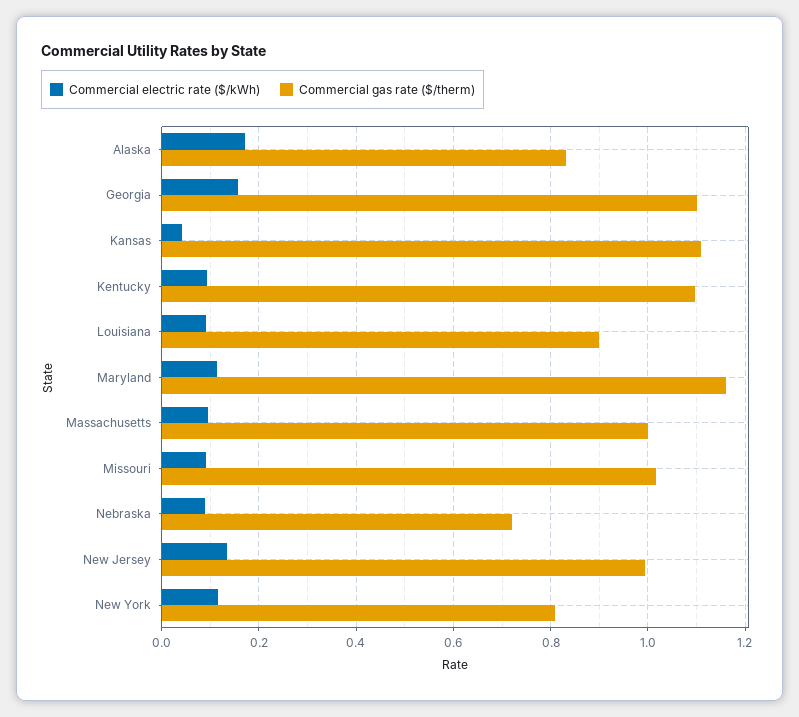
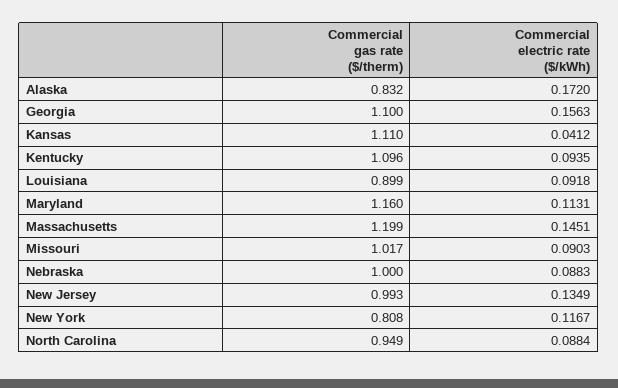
  {
    "Commercial electric rate ($/kWh)": {
      "Alaska": 0.172,
      "Georgia": 0.1563,
      "Kansas": 0.0412,
      "Kentucky": 0.0935,
      "Louisiana": 0.0918,
      "Maryland": 0.1131,
-     "Massachusetts": 0.1,
+     "Massachusetts": 0.1451,
      "Missouri": 0.0903,
      "Nebraska": 0.0883,
      "New Jersey": 0.1349,
-     "New York": 0.1167
+     "New York": 0.1167,
+     "North Carolina": 0.0884
    },
    "Commercial gas rate ($/therm)": {
      "Alaska": 0.832,
      "Georgia": 1.1,
      "Kansas": 1.11,
      "Kentucky": 1.096,
      "Louisiana": 0.899,
      "Maryland": 1.16,
-     "Massachusetts": 1,
+     "Massachusetts": 1.199,
      "Missouri": 1.017,
-     "Nebraska": 0.72,
+     "Nebraska": 1,
      "New Jersey": 0.993,
-     "New York": 0.808
+     "New York": 0.808,
+     "North Carolina": 0.949
    }
  }

